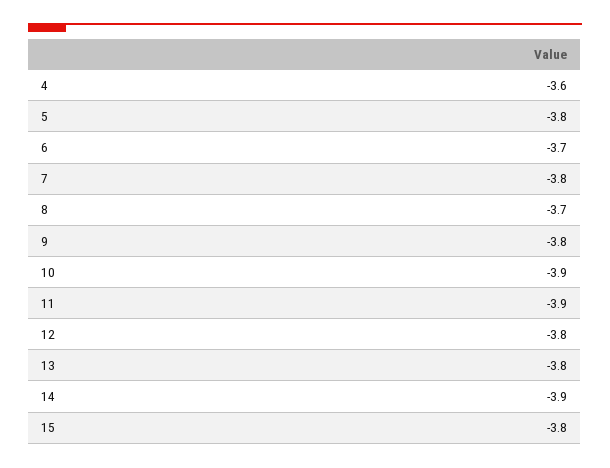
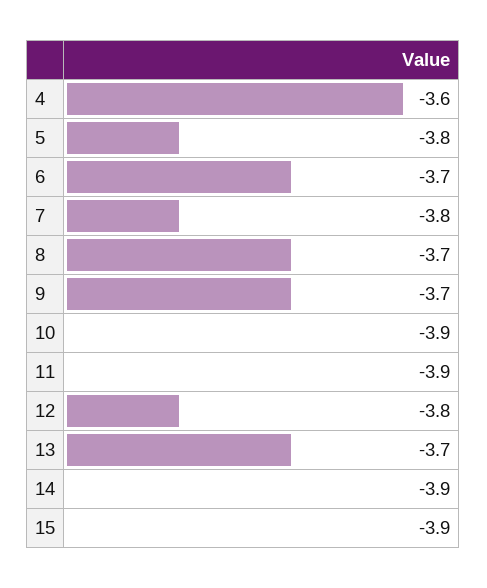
  {
    "4": -3.6,
    "5": -3.8,
    "6": -3.7,
    "7": -3.8,
    "8": -3.7,
-   "9": -3.8,
+   "9": -3.7,
    "10": -3.9,
    "11": -3.9,
    "12": -3.8,
-   "13": -3.8,
+   "13": -3.7,
    "14": -3.9,
-   "15": -3.8
+   "15": -3.9
  }

